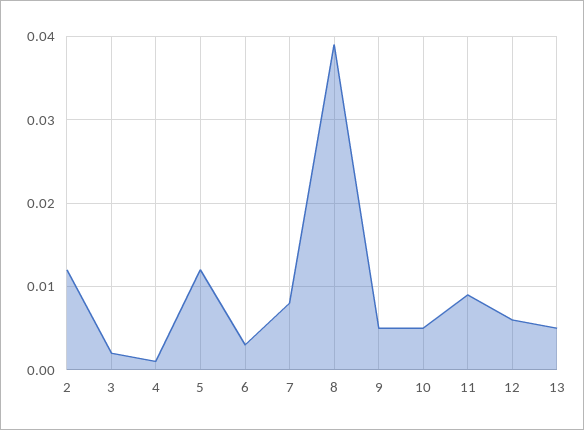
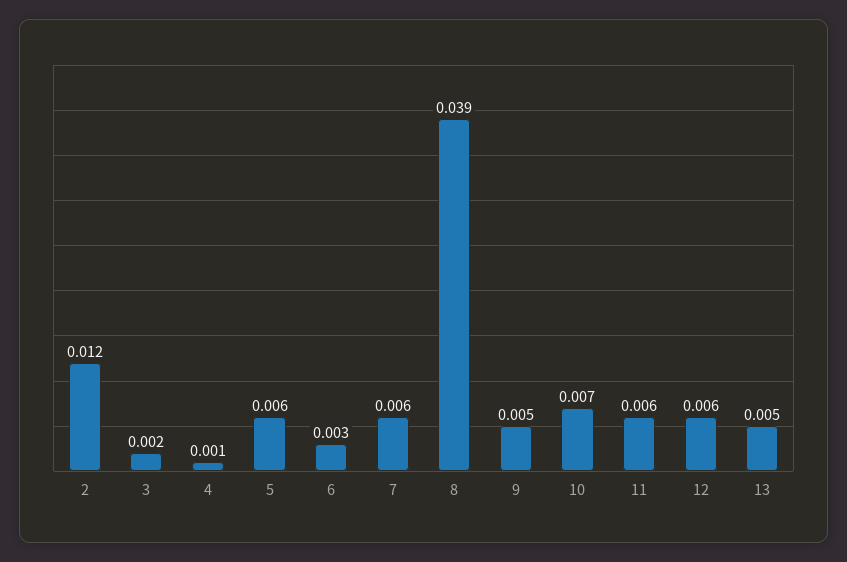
  {
    "2": 0.012,
    "3": 0.002,
    "4": 0.001,
-   "5": 0.012,
+   "5": 0.006,
    "6": 0.003,
-   "7": 0.008,
+   "7": 0.006,
    "8": 0.039,
    "9": 0.005,
-   "10": 0.005,
+   "10": 0.007,
-   "11": 0.009,
+   "11": 0.006,
    "12": 0.006,
    "13": 0.005
  }

